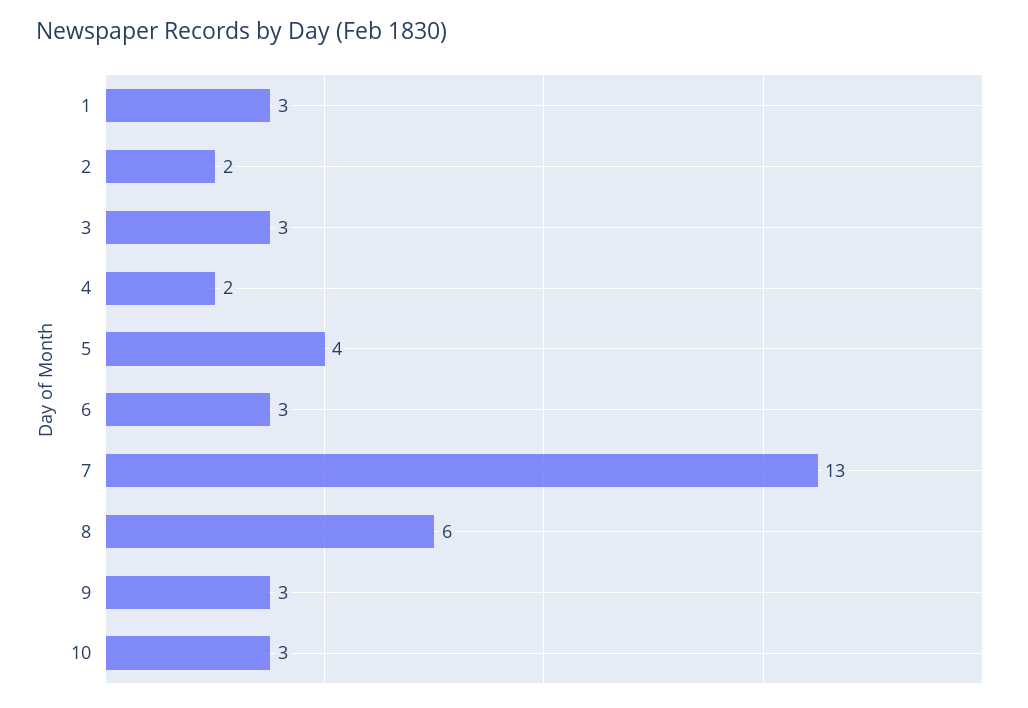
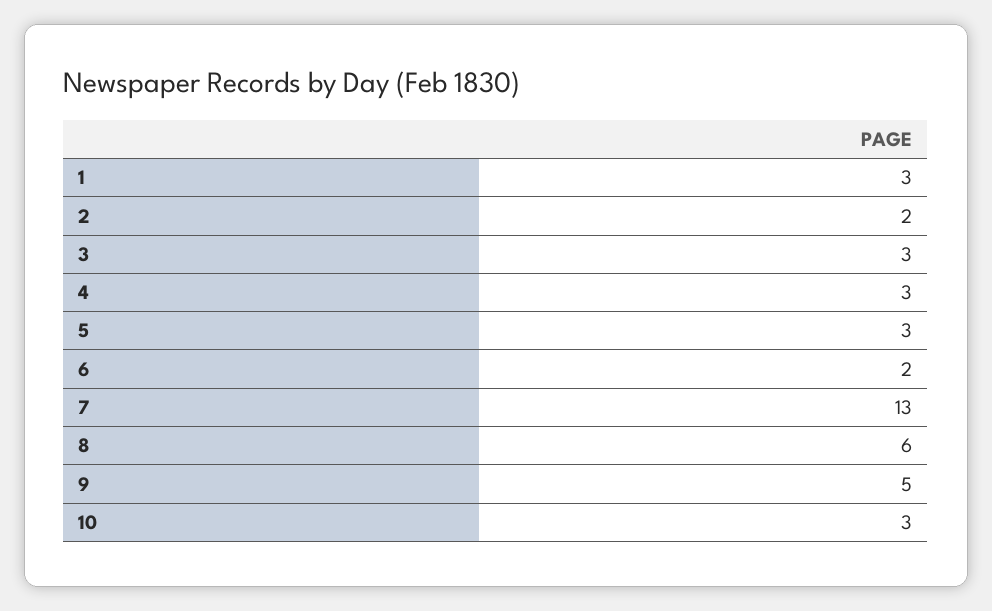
  {
    "1": 3,
    "2": 2,
    "3": 3,
-   "4": 2,
+   "4": 3,
-   "5": 4,
+   "5": 3,
-   "6": 3,
+   "6": 2,
    "7": 13,
    "8": 6,
-   "9": 3,
+   "9": 5,
    "10": 3
  }

